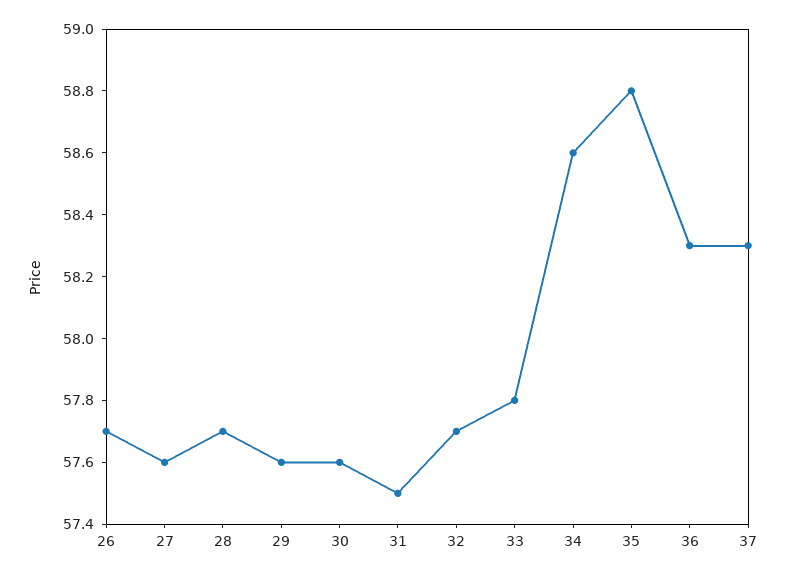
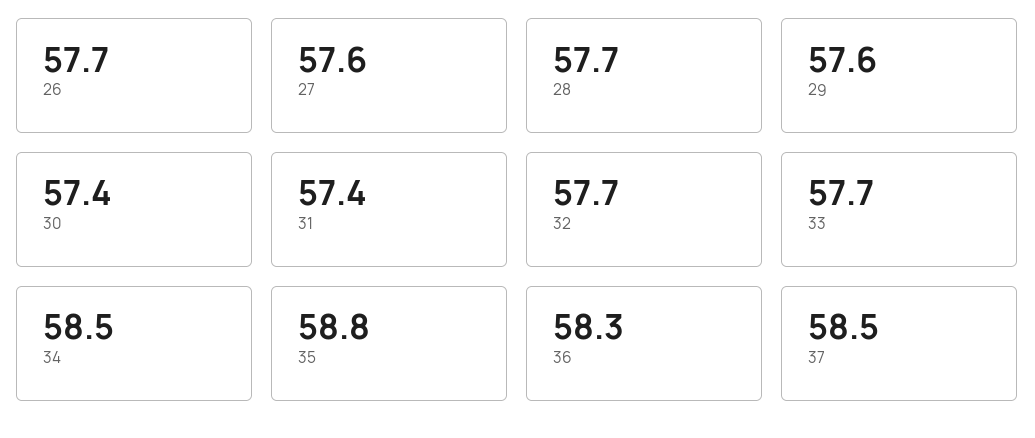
  {
    "26": 57.7,
    "27": 57.6,
    "28": 57.7,
    "29": 57.6,
-   "30": 57.6,
+   "30": 57.4,
-   "31": 57.5,
+   "31": 57.4,
    "32": 57.7,
-   "33": 57.8,
+   "33": 57.7,
-   "34": 58.6,
+   "34": 58.5,
    "35": 58.8,
    "36": 58.3,
-   "37": 58.3
+   "37": 58.5
  }

